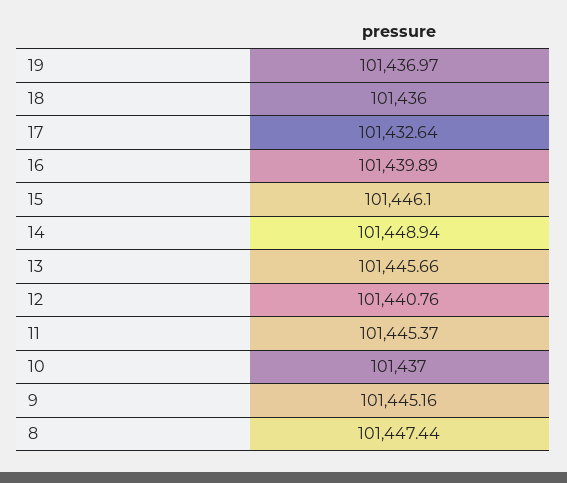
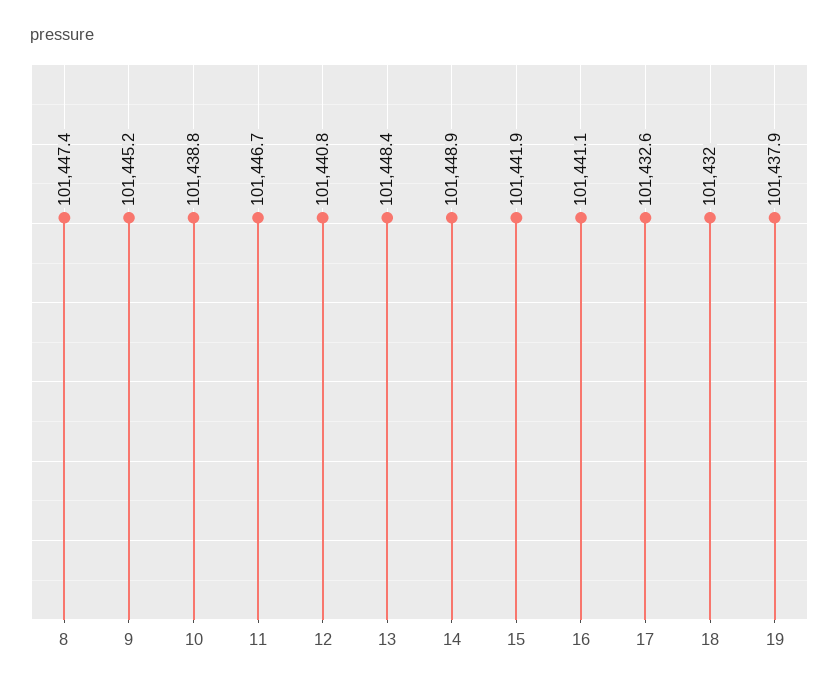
  {
-   "19": 101436.97,
+   "19": 101437.9,
-   "18": 101436,
+   "18": 101432,
    "17": 101432.64,
-   "16": 101439.89,
+   "16": 101441.1,
-   "15": 101446.1,
+   "15": 101441.9,
    "14": 101448.94,
-   "13": 101445.66,
+   "13": 101448.4,
    "12": 101440.76,
-   "11": 101445.37,
+   "11": 101446.7,
-   "10": 101437,
+   "10": 101438.8,
    "9": 101445.16,
    "8": 101447.44
  }

